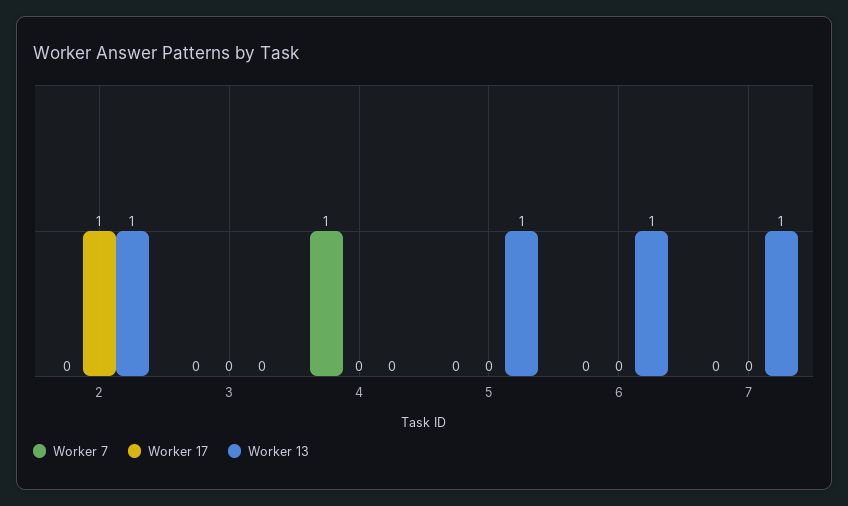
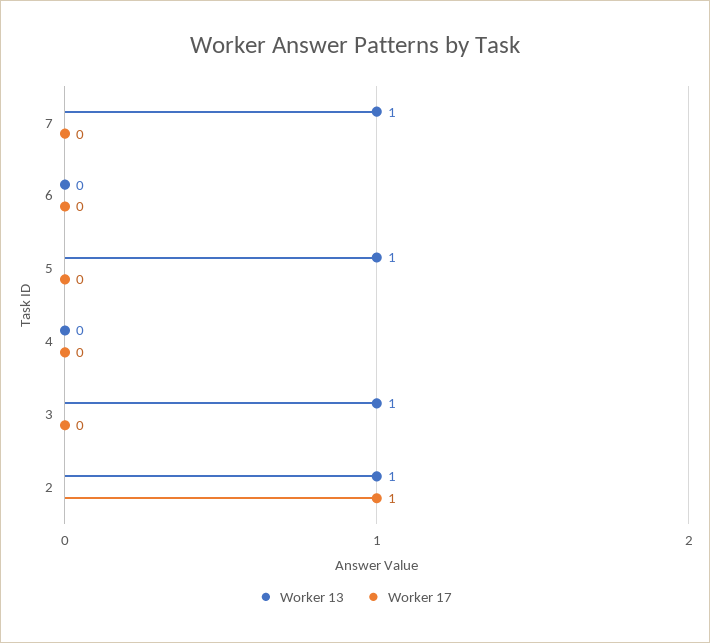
  {
-   "Worker 7": {
-     "2": 0,
-     "3": 0,
-     "4": 1,
-     "5": 0,
-     "6": 0,
-     "7": 0
-   },
    "Worker 17": {
      "2": 1,
      "3": 0,
      "4": 0,
      "5": 0,
      "6": 0,
      "7": 0
    },
    "Worker 13": {
      "2": 1,
-     "3": 0,
+     "3": 1,
      "4": 0,
      "5": 1,
-     "6": 1,
+     "6": 0,
      "7": 1
    }
  }

